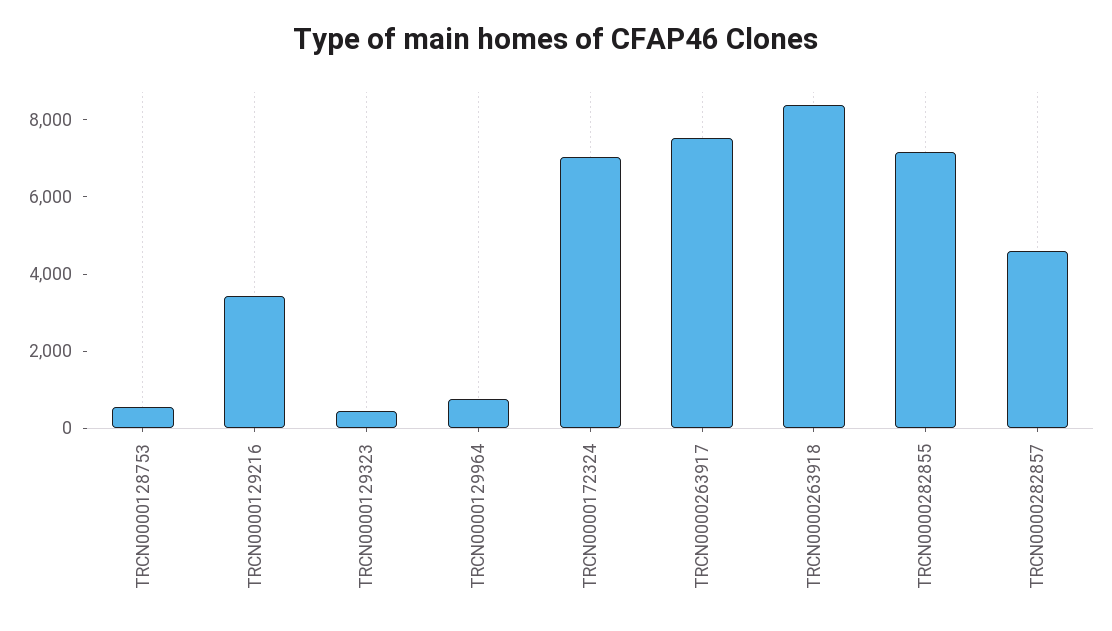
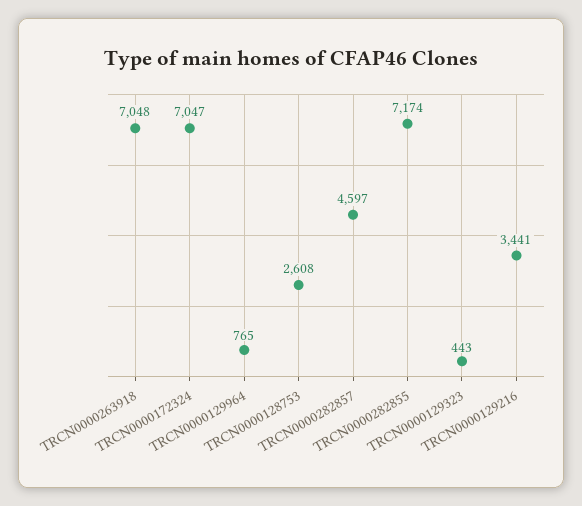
  {
-   "TRCN0000128753": 500,
+   "TRCN0000128753": 2608,
    "TRCN0000129216": 3441,
    "TRCN0000129323": 443,
    "TRCN0000129964": 765,
    "TRCN0000172324": 7047,
-   "TRCN0000263917": 7500,
-   "TRCN0000263918": 8500,
+   "TRCN0000263918": 7048,
    "TRCN0000282855": 7174,
    "TRCN0000282857": 4597
  }

